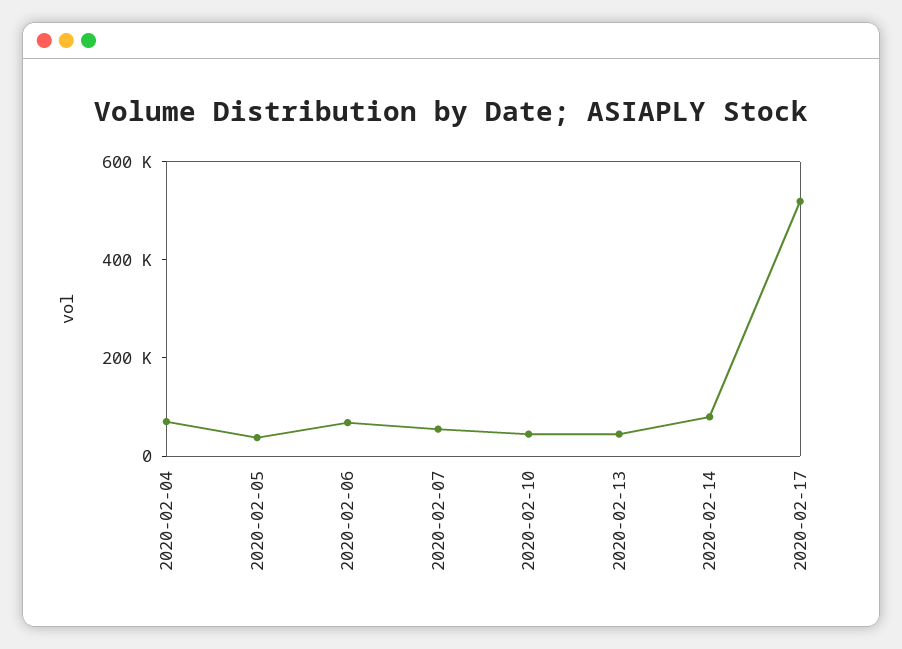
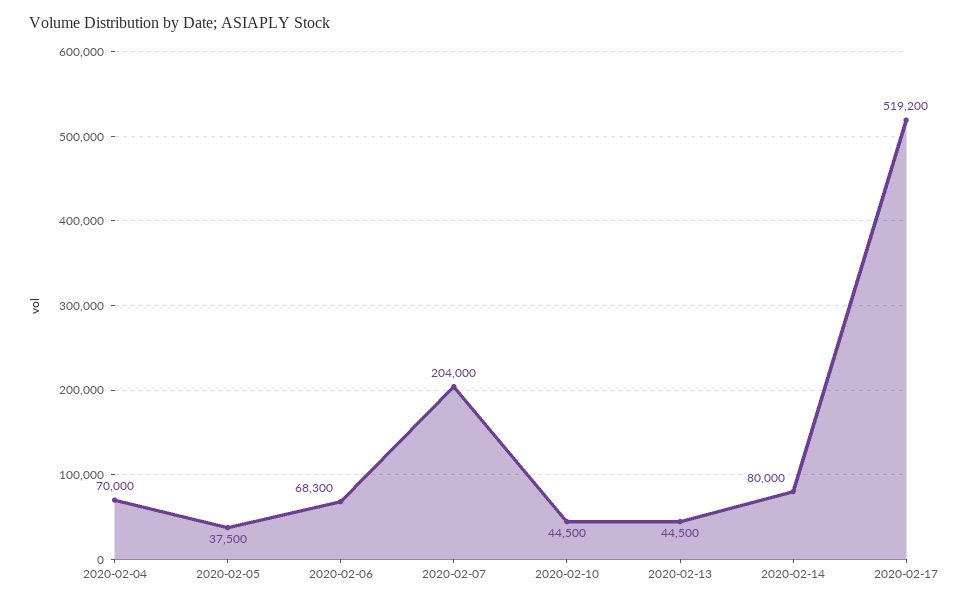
  {
    "2020-02-04": 70000,
    "2020-02-05": 37500,
    "2020-02-06": 68300,
-   "2020-02-07": 50000,
+   "2020-02-07": 204000,
    "2020-02-10": 44500,
    "2020-02-13": 44500,
    "2020-02-14": 80000,
    "2020-02-17": 519200
  }

